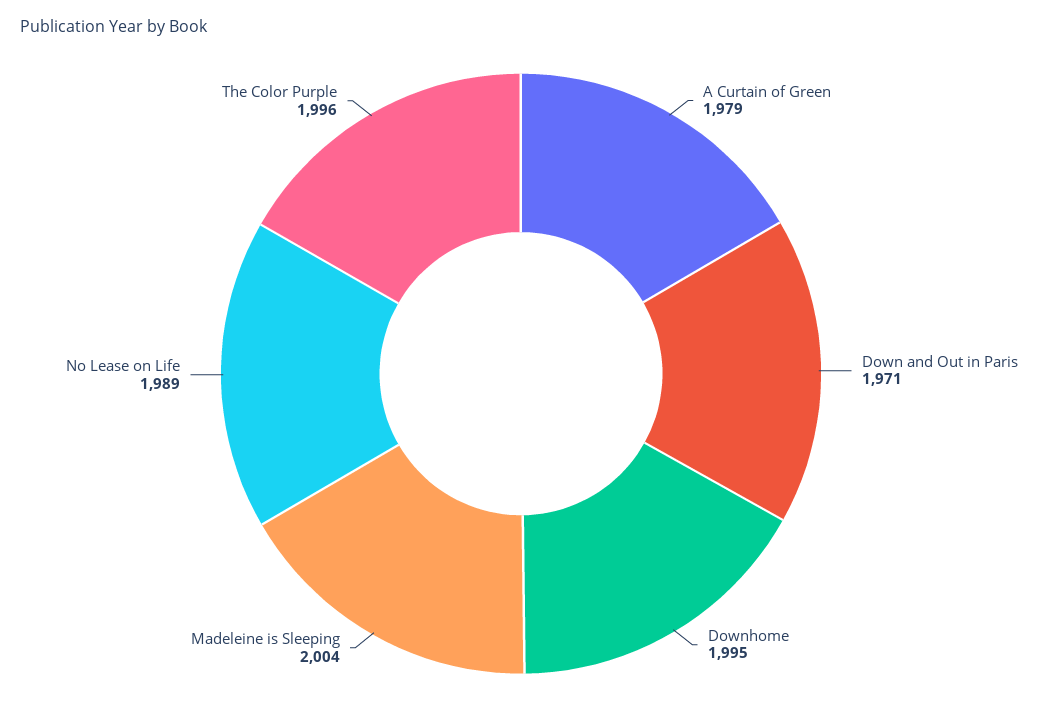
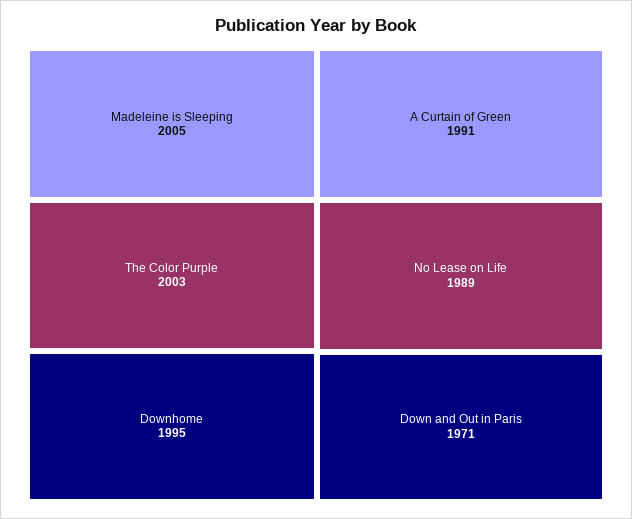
  {
-   "A Curtain of Green": 1979,
+   "A Curtain of Green": 1991,
    "Down and Out in Paris": 1971,
    "Downhome": 1995,
-   "Madeleine is Sleeping": 2004,
+   "Madeleine is Sleeping": 2005,
    "No Lease on Life": 1989,
-   "The Color Purple": 1996
+   "The Color Purple": 2003
  }

